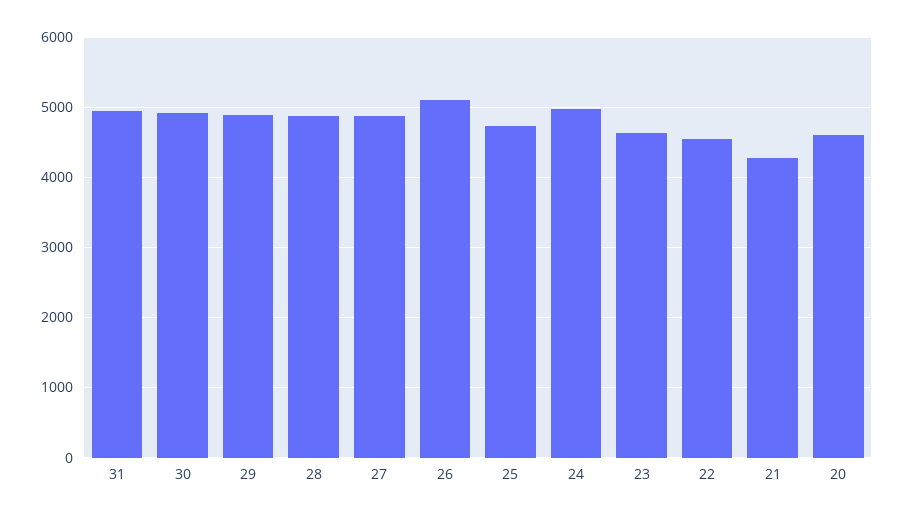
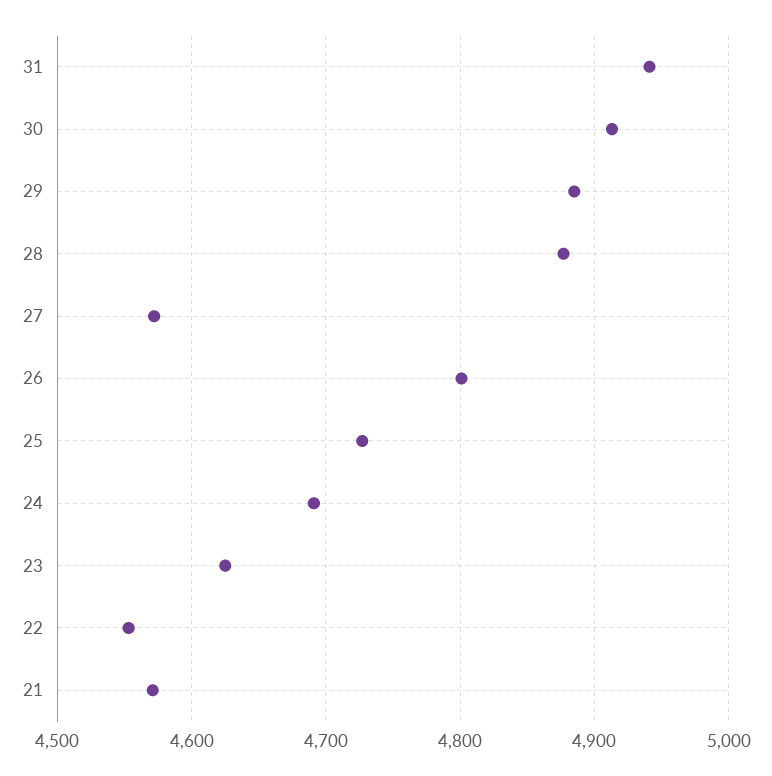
  {
    "31": 4940,
    "30": 4910,
    "29": 4890,
    "28": 4880,
-   "27": 4900,
+   "27": 4570,
-   "26": 5100,
+   "26": 4800,
    "25": 4730,
-   "24": 5000,
+   "24": 4690,
    "23": 4630,
    "22": 4550,
-   "21": 4300,
+   "21": 4570
-   "20": 4600
  }

